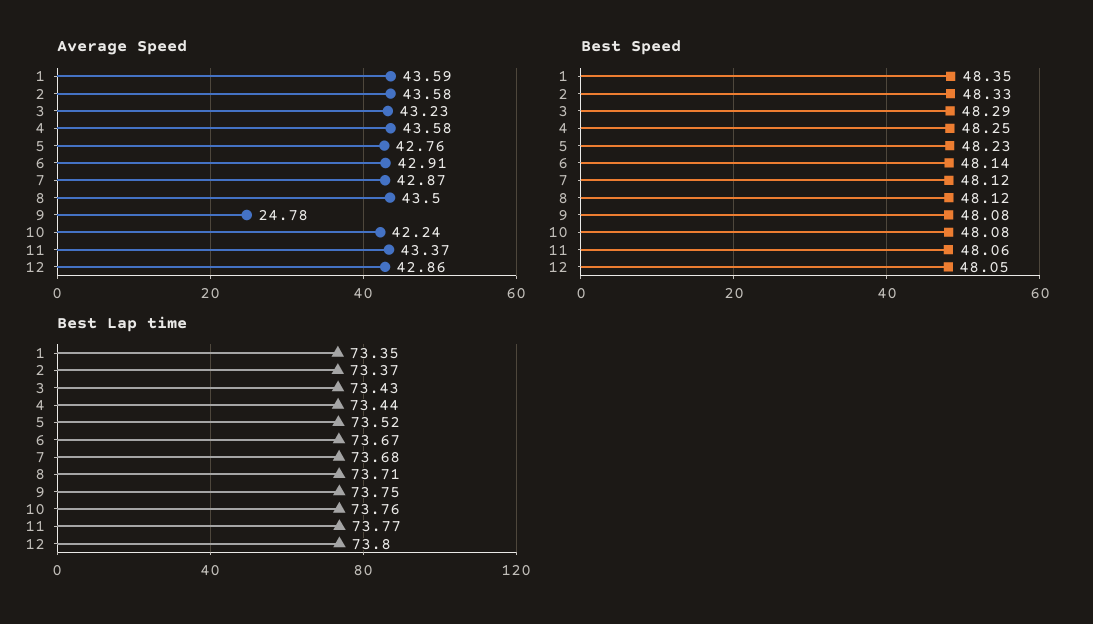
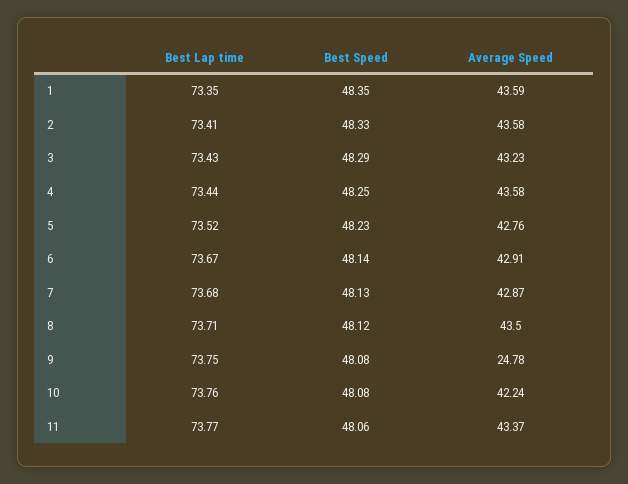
  {
    "Average Speed": {
      "1": 43.59,
      "2": 43.58,
      "3": 43.23,
      "4": 43.58,
      "5": 42.76,
      "6": 42.91,
      "7": 42.87,
      "8": 43.5,
      "9": 24.78,
      "10": 42.24,
-     "11": 43.37,
+     "11": 43.37
-     "12": 42.86
    },
    "Best Speed": {
      "1": 48.35,
      "2": 48.33,
      "3": 48.29,
      "4": 48.25,
      "5": 48.23,
      "6": 48.14,
-     "7": 48.12,
+     "7": 48.13,
      "8": 48.12,
      "9": 48.08,
      "10": 48.08,
-     "11": 48.06,
+     "11": 48.06
-     "12": 48.05
    },
    "Best Lap time": {
      "1": 73.35,
-     "2": 73.37,
+     "2": 73.41,
      "3": 73.43,
      "4": 73.44,
      "5": 73.52,
      "6": 73.67,
      "7": 73.68,
      "8": 73.71,
      "9": 73.75,
      "10": 73.76,
-     "11": 73.77,
+     "11": 73.77
-     "12": 73.8
    }
  }

